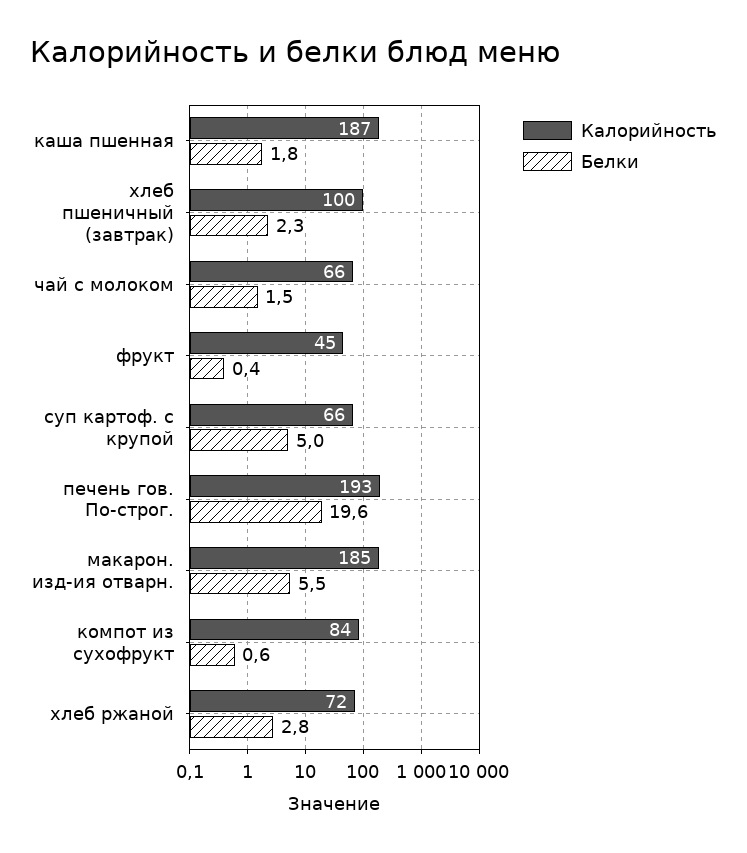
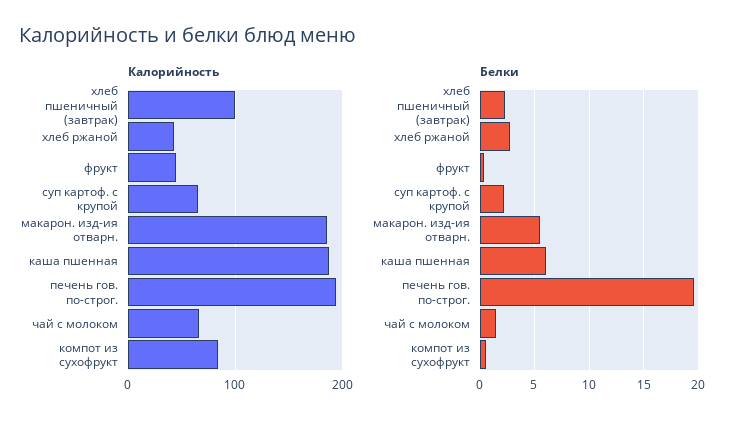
  {
    "Калорийность": {
      "каша пшенная": 187,
      "хлеб пшеничный (завтрак)": 100,
      "чай с молоком": 66,
      "фрукт": 45,
      "суп картоф. с крупой": 66,
      "печень гов. По-строг.": 193,
      "макарон. изд-ия отварн.": 185,
      "компот из сухофрукт": 84,
-     "хлеб ржаной": 72
+     "хлеб ржаной": 40
    },
    "Белки": {
-     "каша пшенная": 1.8,
+     "каша пшенная": 6,
      "хлеб пшеничный (завтрак)": 2.3,
      "чай с молоком": 1.5,
      "фрукт": 0.4,
-     "суп картоф. с крупой": 5,
+     "суп картоф. с крупой": 2,
      "печень гов. По-строг.": 19.6,
      "макарон. изд-ия отварн.": 5.5,
      "компот из сухофрукт": 0.6,
      "хлеб ржаной": 2.8
    }
  }

